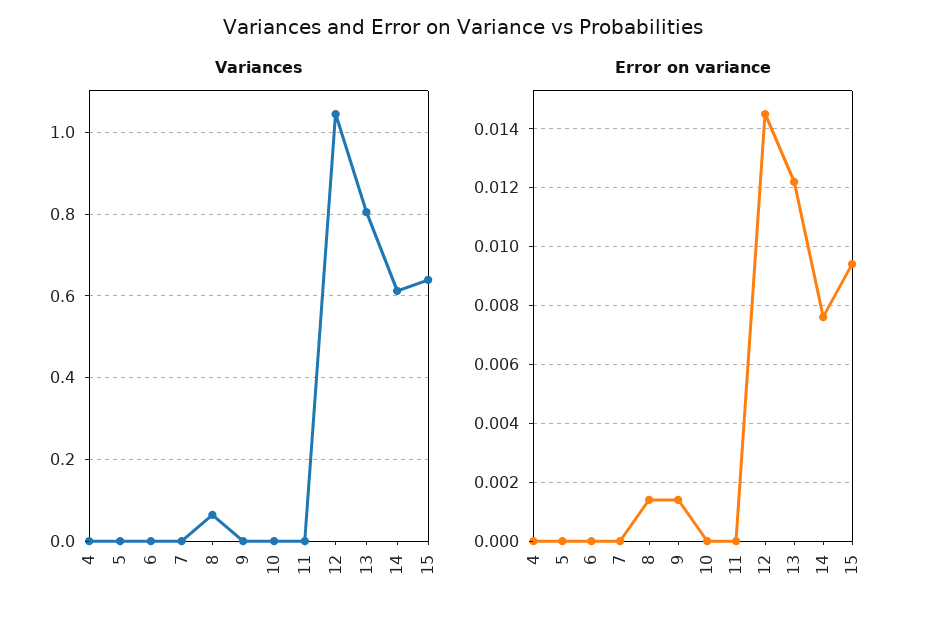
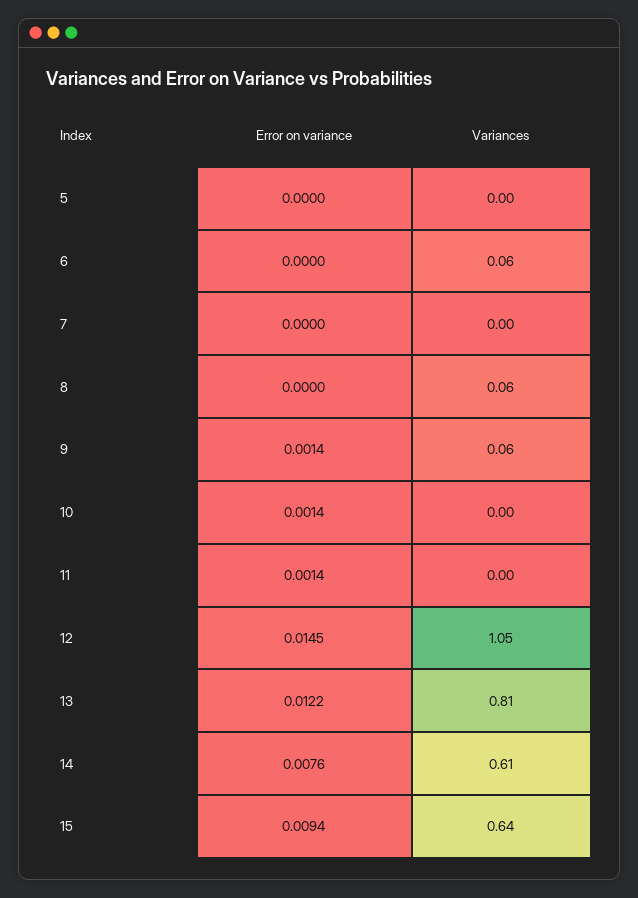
  {
    "Variances": {
-     "4": 0,
      "5": 0,
-     "6": 0,
+     "6": 0.06,
      "7": 0,
      "8": 0.06,
-     "9": 0,
+     "9": 0.06,
      "10": 0,
      "11": 0,
      "12": 1.05,
      "13": 0.81,
      "14": 0.61,
      "15": 0.64
    },
    "Error on variance": {
-     "4": 0,
      "5": 0,
      "6": 0,
      "7": 0,
-     "8": 0.0015,
+     "8": 0,
      "9": 0.0014,
-     "10": 0,
+     "10": 0.0014,
-     "11": 0,
+     "11": 0.0014,
      "12": 0.0145,
      "13": 0.0122,
      "14": 0.0076,
      "15": 0.0094
    }
  }

